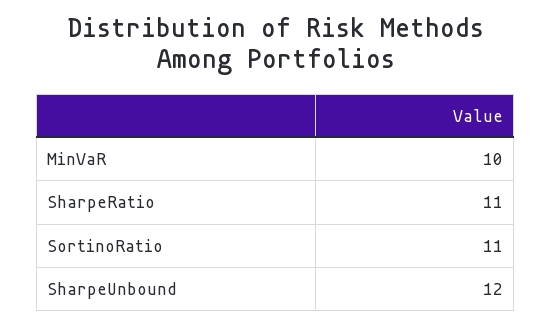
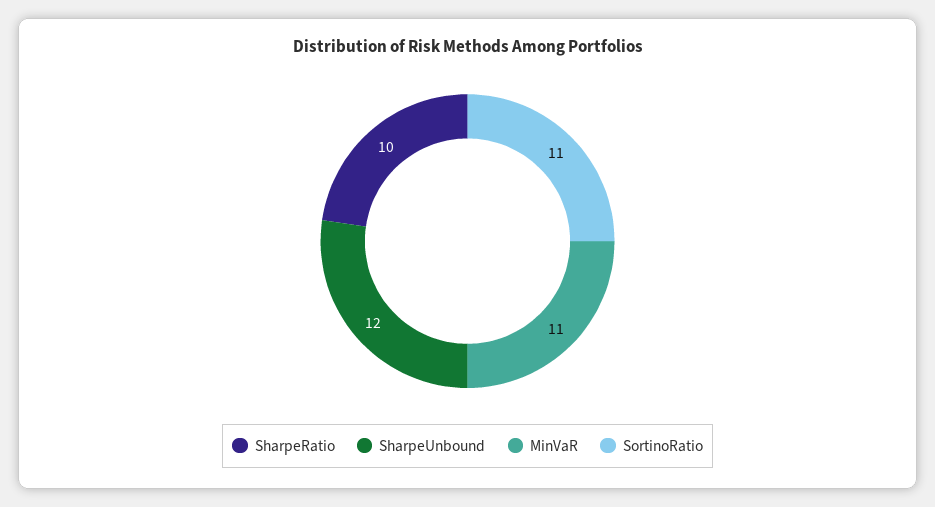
  {
-   "MinVaR": 10,
+   "MinVaR": 11,
-   "SharpeRatio": 11,
+   "SharpeRatio": 10,
    "SortinoRatio": 11,
    "SharpeUnbound": 12
  }

